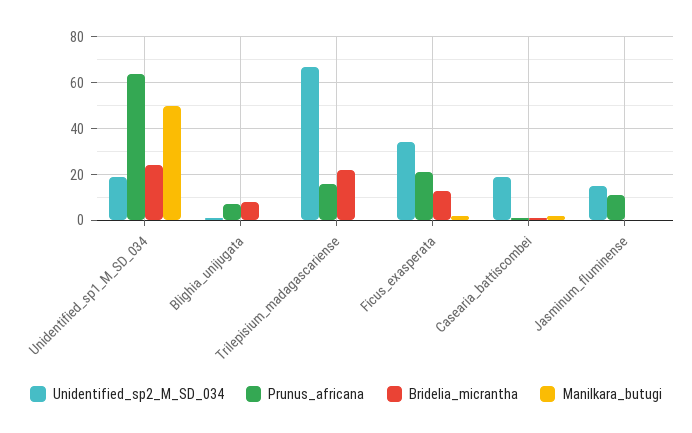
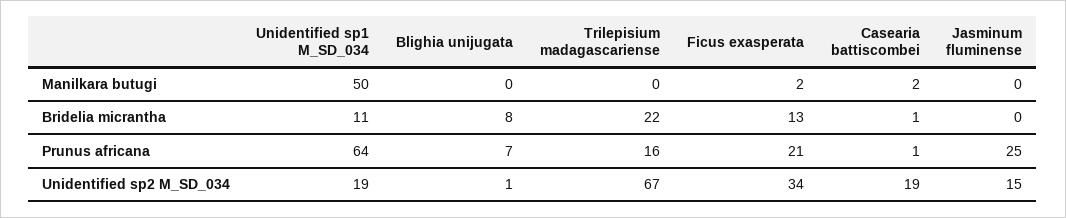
  {
    "Unidentified_sp2_M_SD_034": {
      "Unidentified_sp1_M_SD_034": 19,
      "Blighia_unijugata": 1,
      "Trilepisium_madagascariense": 67,
      "Ficus_exasperata": 34,
      "Casearia_battiscombei": 19,
      "Jasminum_fluminense": 15
    },
    "Prunus_africana": {
      "Unidentified_sp1_M_SD_034": 64,
      "Blighia_unijugata": 7,
      "Trilepisium_madagascariense": 16,
      "Ficus_exasperata": 21,
      "Casearia_battiscombei": 1,
-     "Jasminum_fluminense": 10
+     "Jasminum_fluminense": 25
    },
    "Bridelia_micrantha": {
-     "Unidentified_sp1_M_SD_034": 25,
+     "Unidentified_sp1_M_SD_034": 11,
      "Blighia_unijugata": 8,
      "Trilepisium_madagascariense": 22,
      "Ficus_exasperata": 13,
      "Casearia_battiscombei": 1,
      "Jasminum_fluminense": 0
    },
    "Manilkara_butugi": {
      "Unidentified_sp1_M_SD_034": 50,
      "Blighia_unijugata": 0,
      "Trilepisium_madagascariense": 0,
      "Ficus_exasperata": 2,
      "Casearia_battiscombei": 2,
      "Jasminum_fluminense": 0
    }
  }

